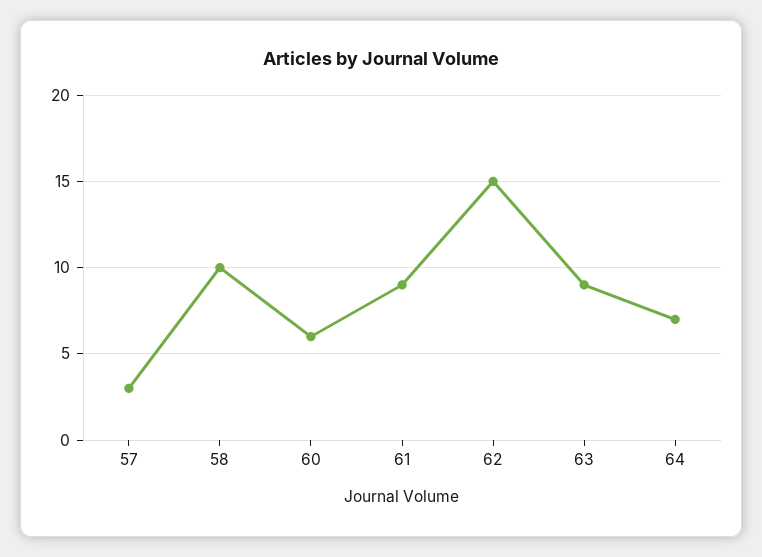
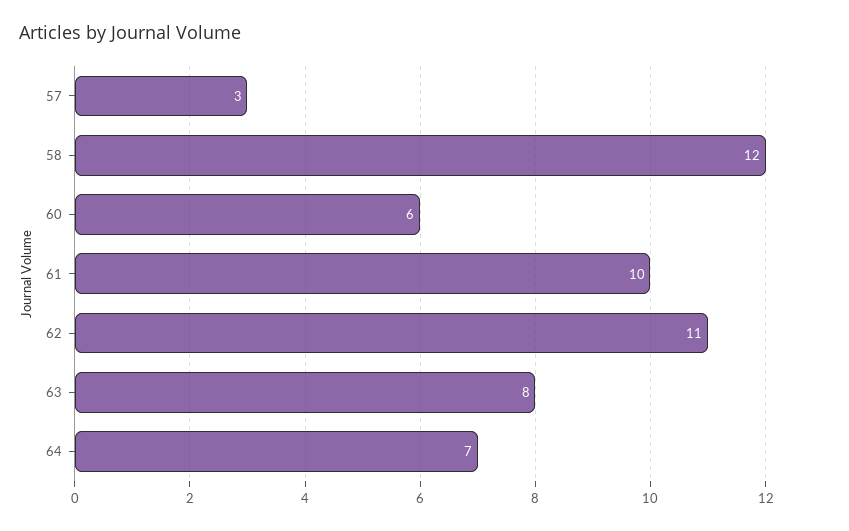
  {
    "57": 3,
-   "58": 10,
+   "58": 12,
    "60": 6,
-   "61": 9,
+   "61": 10,
-   "62": 15,
+   "62": 11,
-   "63": 9,
+   "63": 8,
    "64": 7
  }

